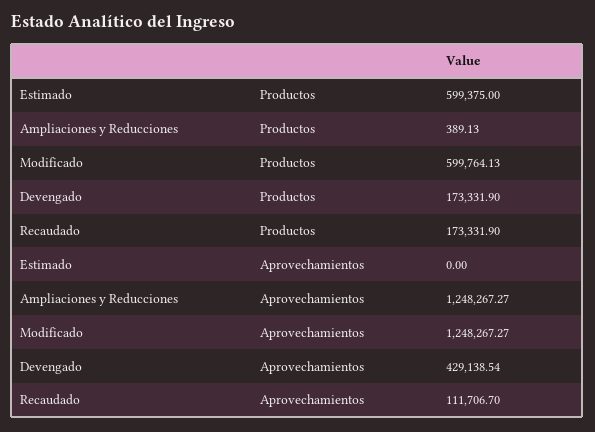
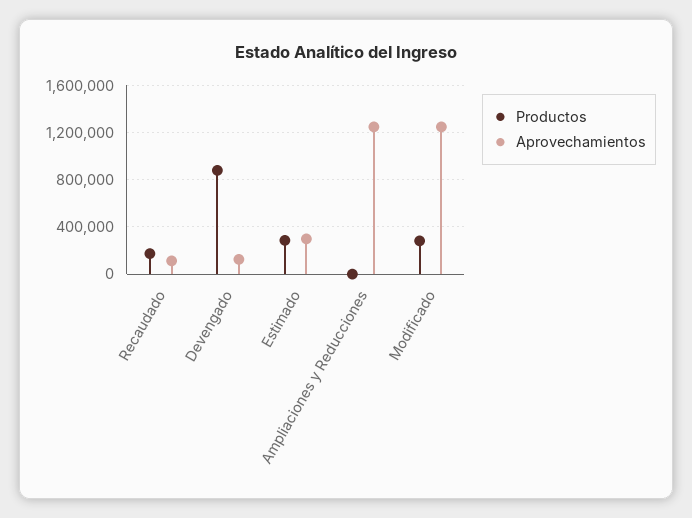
  {
    "Productos": {
-     "Estimado": 599375,
+     "Estimado": 300000,
      "Ampliaciones y Reducciones": 389.13,
-     "Modificado": 599764.13,
+     "Modificado": 300000,
-     "Devengado": 173331.9,
+     "Devengado": 900000,
      "Recaudado": 173331.9
    },
    "Aprovechamientos": {
-     "Estimado": 0,
+     "Estimado": 300000,
      "Ampliaciones y Reducciones": 1248267.27,
      "Modificado": 1248267.27,
-     "Devengado": 429138.54,
+     "Devengado": 100000,
      "Recaudado": 111706.7
    }
  }

